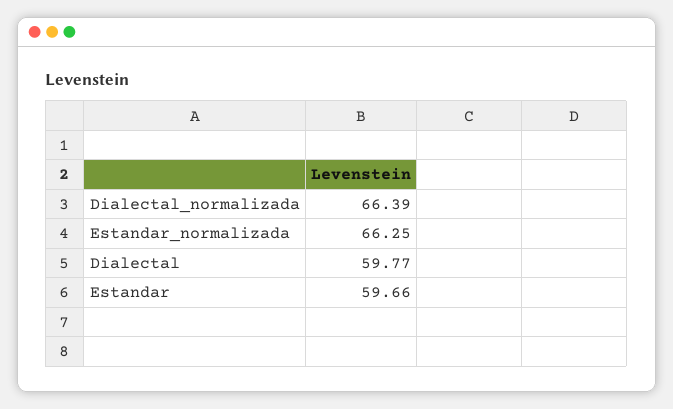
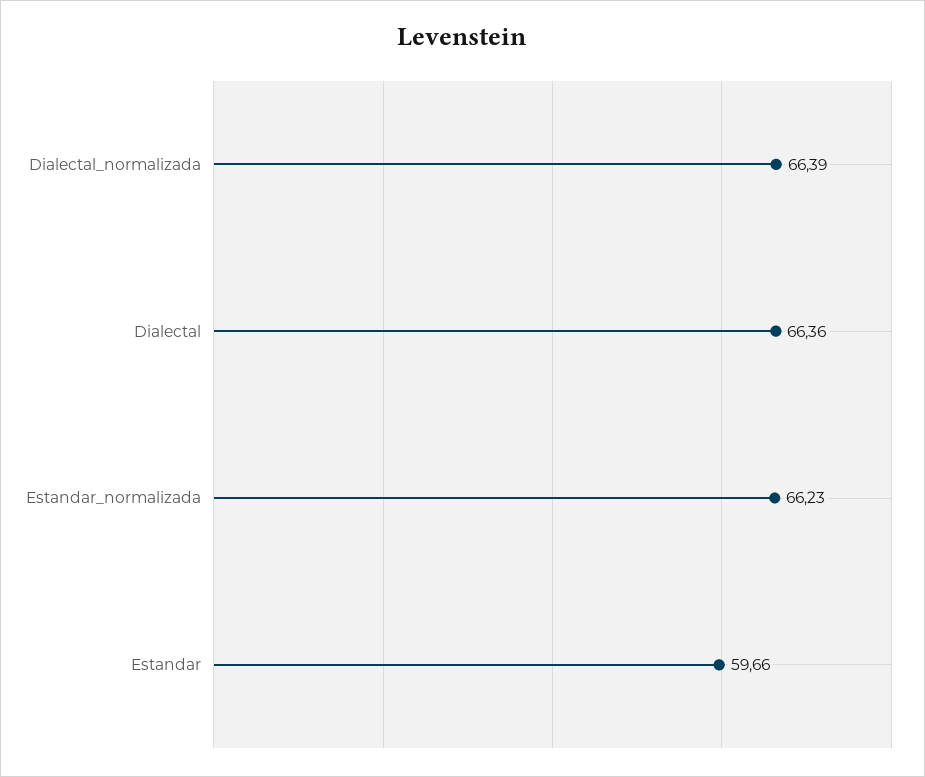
  {
    "Dialectal_normalizada": 66.39,
-   "Estandar_normalizada": 66.25,
+   "Estandar_normalizada": 66.23,
-   "Dialectal": 59.77,
+   "Dialectal": 66.36,
    "Estandar": 59.66
  }

